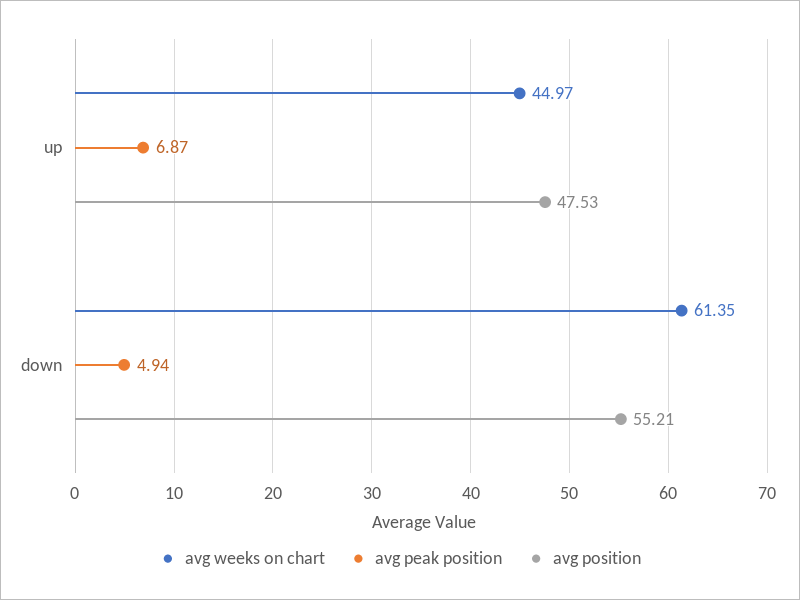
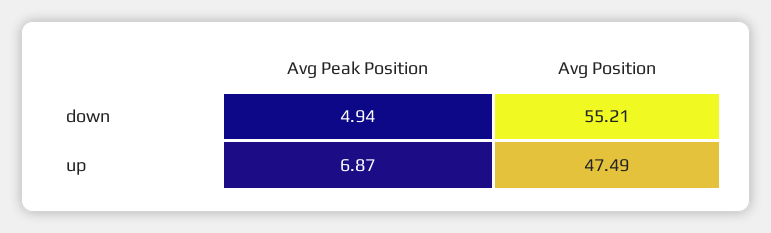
  {
-   "avg weeks on chart": {
-     "up": 44.97,
-     "down": 61.35
-   },
    "avg peak position": {
      "up": 6.87,
      "down": 4.94
    },
    "avg position": {
-     "up": 47.53,
+     "up": 47.49,
      "down": 55.21
    }
  }

